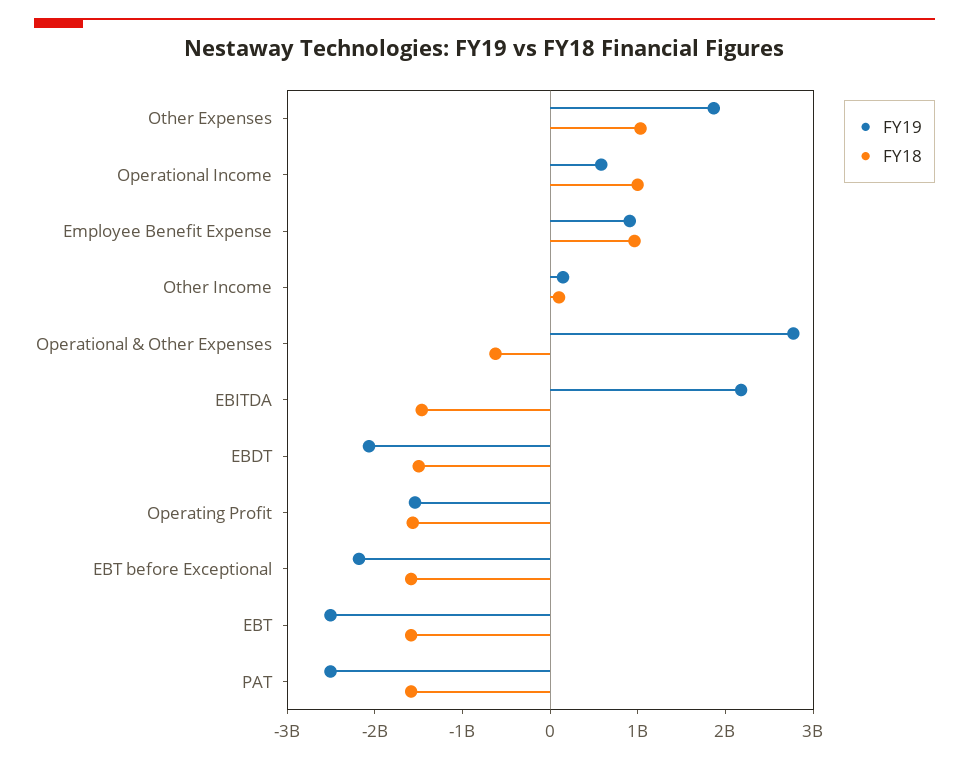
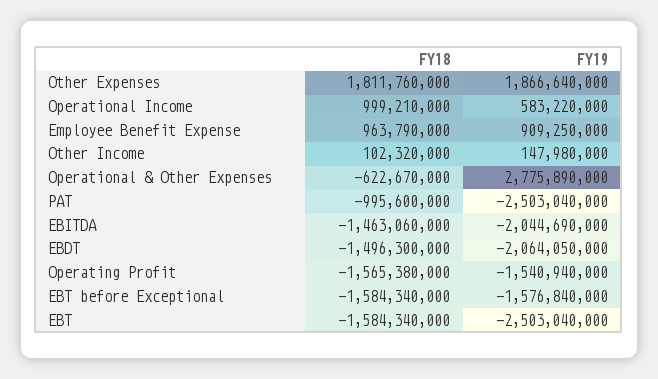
  {
    "FY19": {
      "Other Expenses": 1866640000,
      "Operational Income": 583220000,
      "Employee Benefit Expense": 909250000,
      "Other Income": 147980000,
      "Operational & Other Expenses": 2775890000,
-     "EBITDA": 2200000000,
+     "EBITDA": -2044690000,
      "EBDT": -2064050000,
      "Operating Profit": -1540940000,
-     "EBT before Exceptional": -2200000000,
+     "EBT before Exceptional": -1576840000,
      "EBT": -2503040000,
      "PAT": -2503040000
    },
    "FY18": {
-     "Other Expenses": 1000000000,
+     "Other Expenses": 1811760000,
      "Operational Income": 999210000,
      "Employee Benefit Expense": 963790000,
      "Other Income": 102320000,
      "Operational & Other Expenses": -622670000,
      "EBITDA": -1463060000,
      "EBDT": -1496300000,
      "Operating Profit": -1565380000,
      "EBT before Exceptional": -1584340000,
      "EBT": -1584340000,
-     "PAT": -1600000000
+     "PAT": -995600000
    }
  }

